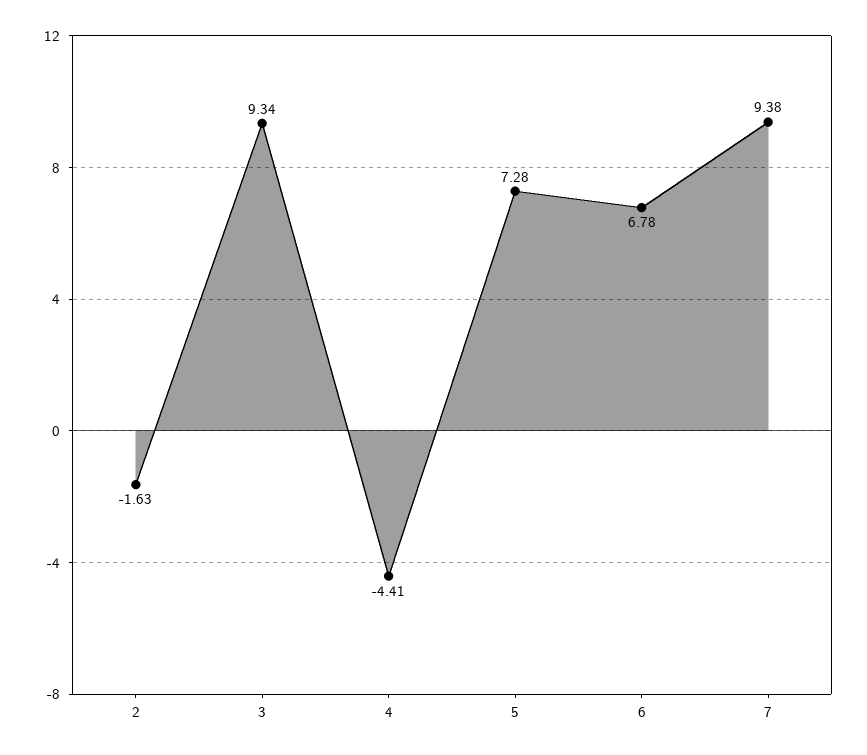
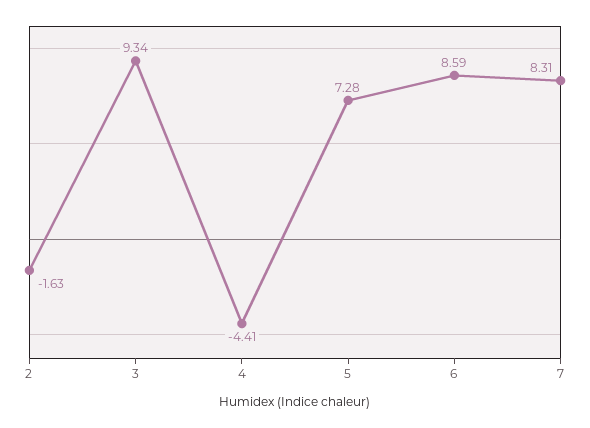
  {
    "2": -1.63,
    "3": 9.34,
    "4": -4.41,
    "5": 7.28,
-   "6": 6.78,
+   "6": 8.59,
-   "7": 9.38
+   "7": 8.31
  }

